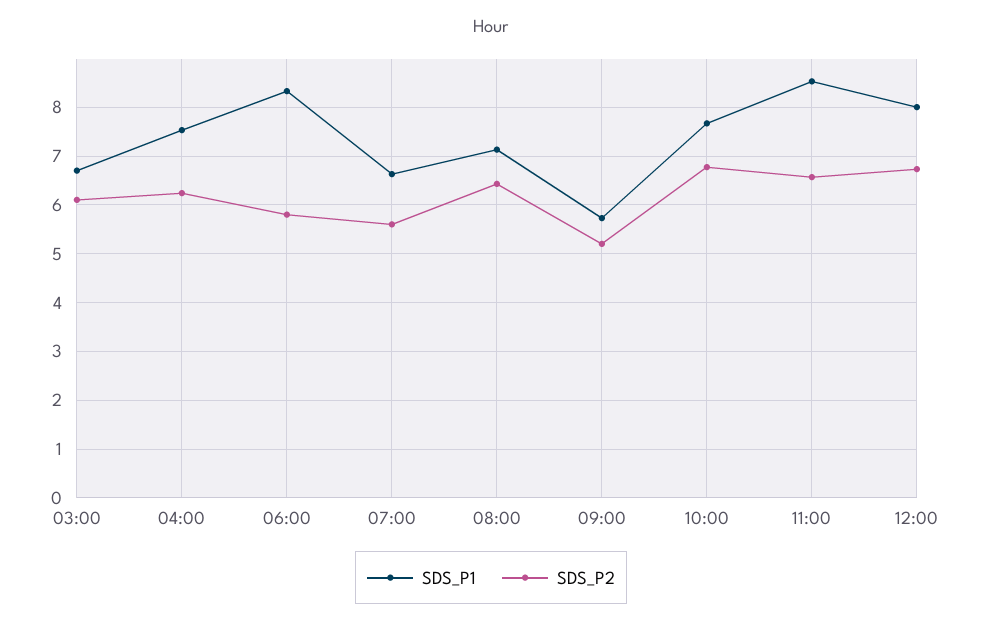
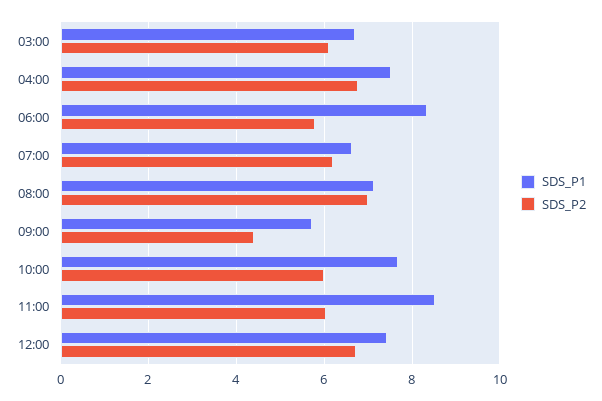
  {
    "SDS_P1": {
      "03:00": 6.8,
      "04:00": 7.6,
      "06:00": 8.4,
      "07:00": 6.6,
      "08:00": 7.2,
      "09:00": 5.8,
      "10:00": 7.6,
      "11:00": 8.6,
-     "12:00": 8
+     "12:00": 7.4
    },
    "SDS_P2": {
      "03:00": 6.2,
-     "04:00": 6.2,
+     "04:00": 6.8,
      "06:00": 5.8,
-     "07:00": 5.6,
+     "07:00": 6.2,
-     "08:00": 6.4,
+     "08:00": 7,
-     "09:00": 5.2,
+     "09:00": 4.4,
-     "10:00": 6.8,
+     "10:00": 6,
-     "11:00": 6.6,
+     "11:00": 6,
      "12:00": 6.8
    }
  }

